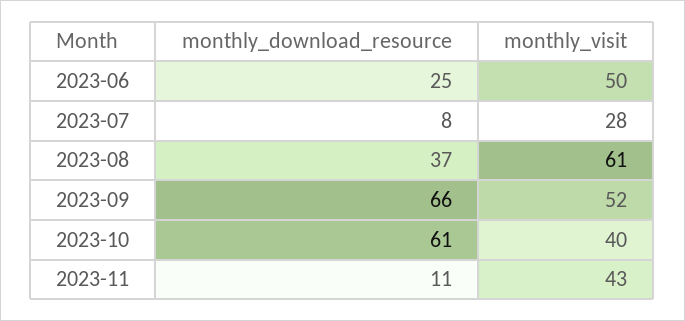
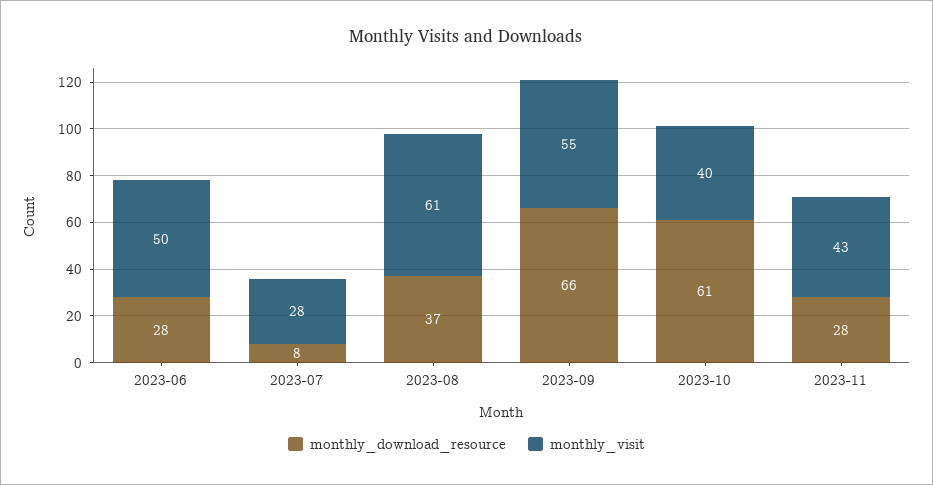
  {
    "monthly_download_resource": {
-     "2023-06": 25,
+     "2023-06": 28,
      "2023-07": 8,
      "2023-08": 37,
      "2023-09": 66,
      "2023-10": 61,
-     "2023-11": 11
+     "2023-11": 28
    },
    "monthly_visit": {
      "2023-06": 50,
      "2023-07": 28,
      "2023-08": 61,
-     "2023-09": 52,
+     "2023-09": 55,
      "2023-10": 40,
      "2023-11": 43
    }
  }

